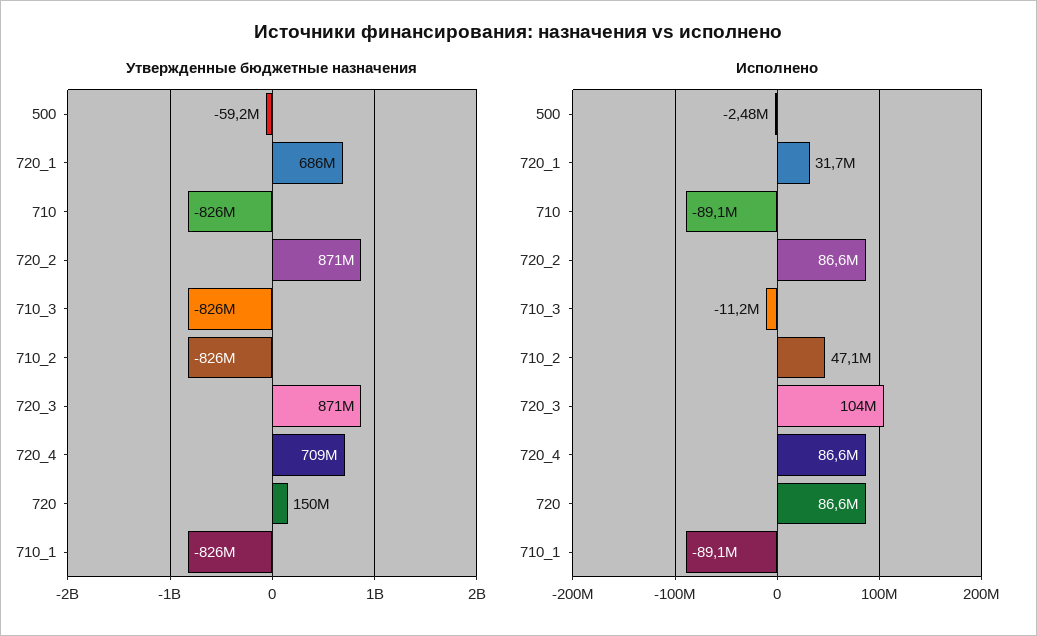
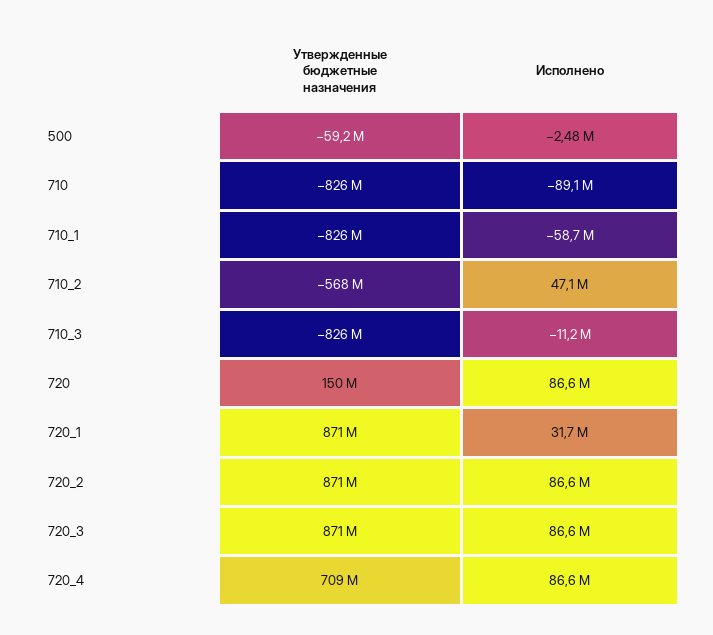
  {
    "Утвержденные бюджетные назначения": {
      "500": -59200000,
-     "720_1": 686000000,
+     "720_1": 871000000,
      "710": -826000000,
      "720_2": 871000000,
      "710_3": -826000000,
-     "710_2": -826000000,
+     "710_2": -568000000,
      "720_3": 871000000,
      "720_4": 709000000,
      "720": 150000000,
      "710_1": -826000000
    },
    "Исполнено": {
      "500": -2480000,
      "720_1": 31700000,
      "710": -89100000,
      "720_2": 86600000,
      "710_3": -11200000,
      "710_2": 47100000,
-     "720_3": 104000000,
+     "720_3": 86600000,
      "720_4": 86600000,
      "720": 86600000,
-     "710_1": -89100000
+     "710_1": -58700000
    }
  }

